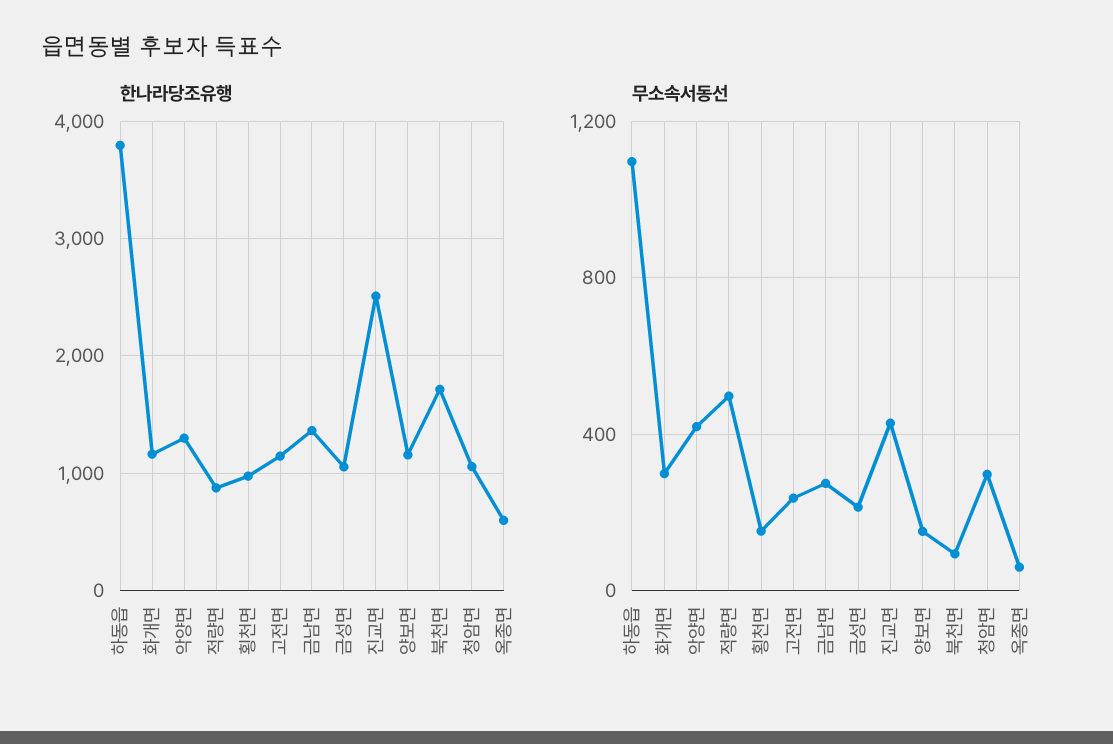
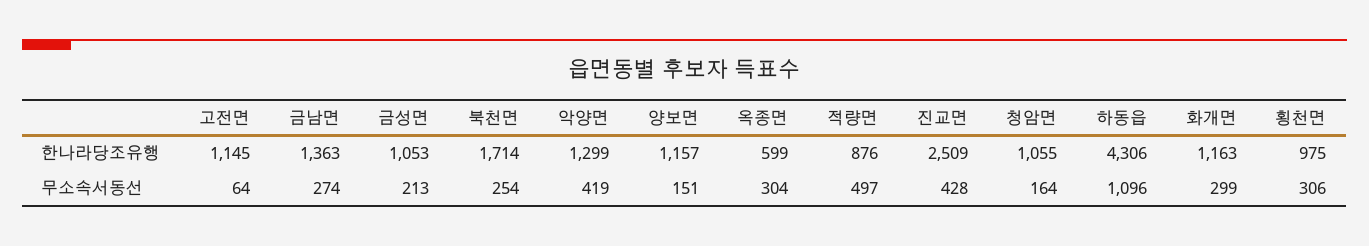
  {
    "한나라당조유행": {
-     "하동읍": 3800,
+     "하동읍": 4306,
      "화개면": 1163,
      "악양면": 1299,
      "적량면": 876,
      "횡천면": 975,
      "고전면": 1145,
      "금남면": 1363,
      "금성면": 1053,
      "진교면": 2509,
      "양보면": 1157,
      "북천면": 1714,
      "청암면": 1055,
      "옥종면": 599
    },
    "무소속서동선": {
      "하동읍": 1096,
      "화개면": 299,
      "악양면": 419,
      "적량면": 497,
-     "횡천면": 150,
+     "횡천면": 306,
-     "고전면": 250,
+     "고전면": 64,
      "금남면": 274,
      "금성면": 213,
      "진교면": 428,
      "양보면": 151,
-     "북천면": 100,
+     "북천면": 254,
-     "청암면": 300,
+     "청암면": 164,
-     "옥종면": 50
+     "옥종면": 304
    }
  }

